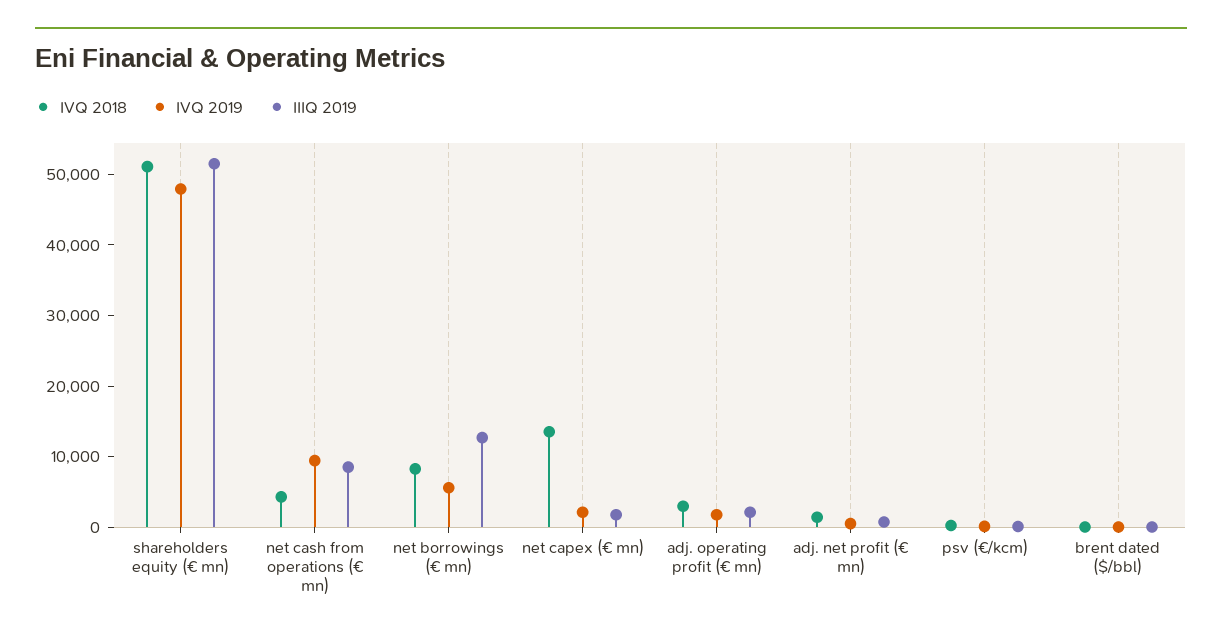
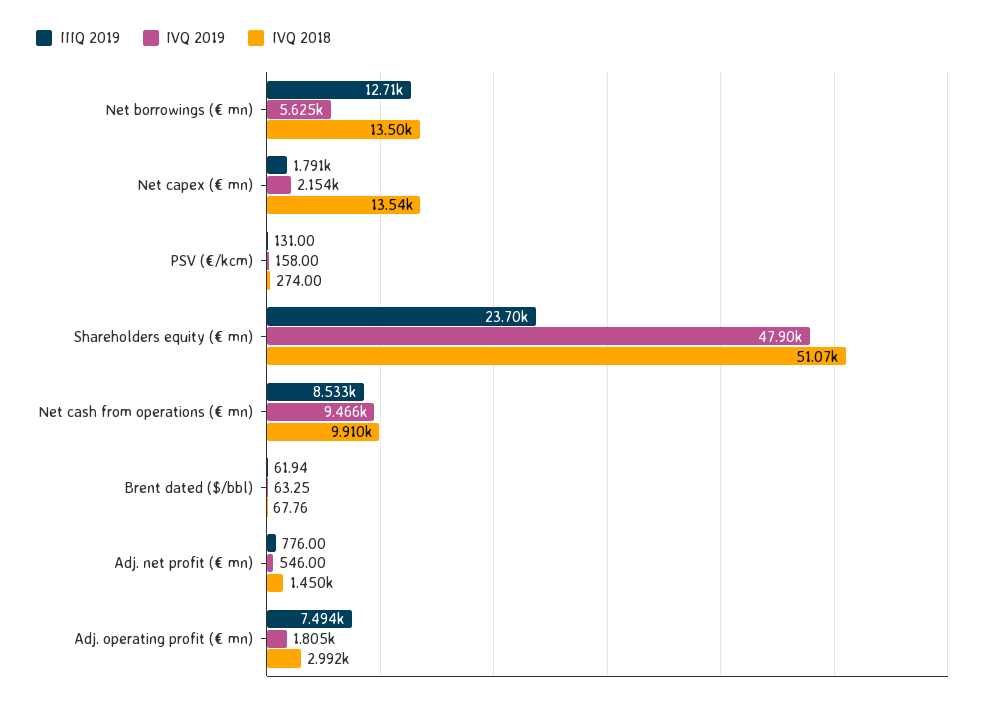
  {
    "IVQ 2018": {
      "shareholders equity (€ mn)": 51070,
-     "net cash from operations (€ mn)": 4000,
+     "net cash from operations (€ mn)": 9910,
-     "net borrowings (€ mn)": 8000,
+     "net borrowings (€ mn)": 13500,
      "net capex (€ mn)": 13540,
      "adj. operating profit (€ mn)": 2992,
      "adj. net profit (€ mn)": 1450,
      "psv (€/kcm)": 274,
      "brent dated ($/bbl)": 67.76
    },
    "IVQ 2019": {
      "shareholders equity (€ mn)": 47900,
      "net cash from operations (€ mn)": 9466,
      "net borrowings (€ mn)": 5625,
      "net capex (€ mn)": 2154,
      "adj. operating profit (€ mn)": 1805,
      "adj. net profit (€ mn)": 546,
      "psv (€/kcm)": 158,
      "brent dated ($/bbl)": 63.25
    },
    "IIIQ 2019": {
-     "shareholders equity (€ mn)": 52000,
+     "shareholders equity (€ mn)": 23700,
      "net cash from operations (€ mn)": 8533,
      "net borrowings (€ mn)": 12710,
      "net capex (€ mn)": 1791,
-     "adj. operating profit (€ mn)": 2000,
+     "adj. operating profit (€ mn)": 7494,
      "adj. net profit (€ mn)": 776,
      "psv (€/kcm)": 131,
      "brent dated ($/bbl)": 61.94
    }
  }

